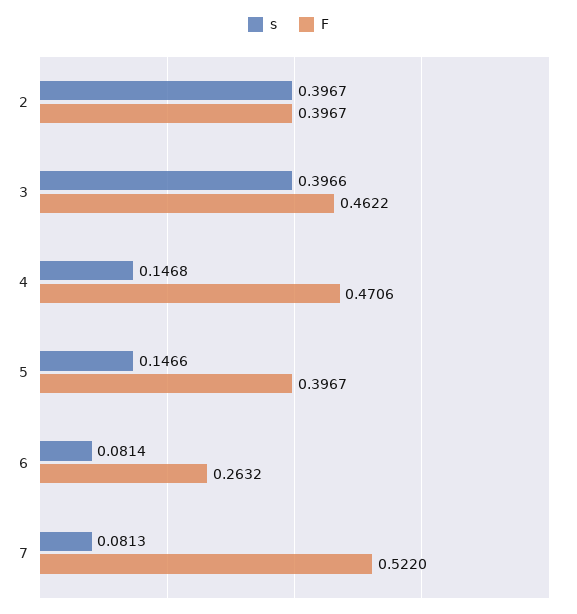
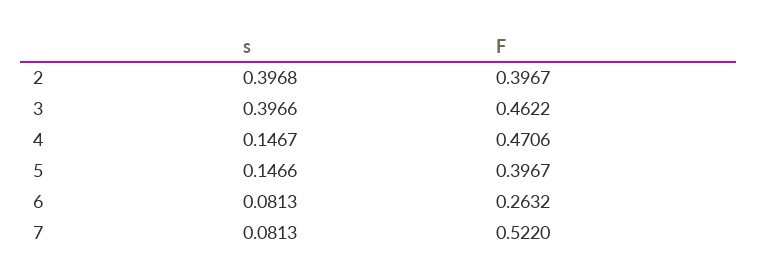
  {
    "s": {
-     "2": 0.3967,
+     "2": 0.3968,
      "3": 0.3966,
-     "4": 0.1468,
+     "4": 0.1467,
      "5": 0.1466,
-     "6": 0.0814,
+     "6": 0.0813,
      "7": 0.0813
    },
    "F": {
      "2": 0.3967,
      "3": 0.4622,
      "4": 0.4706,
      "5": 0.3967,
      "6": 0.2632,
      "7": 0.522
    }
  }

